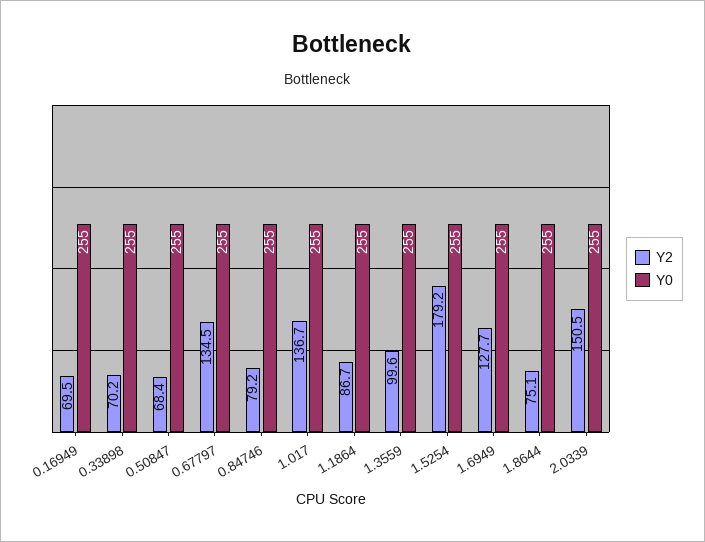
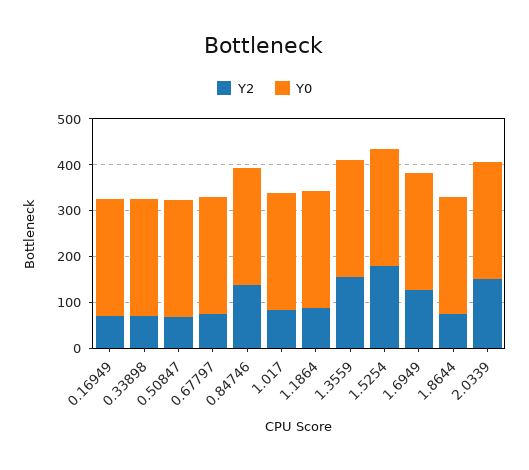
  {
    "Y2": {
      "0.16949": 69.5,
      "0.33898": 70.2,
      "0.50847": 68.4,
-     "0.67797": 134.5,
+     "0.67797": 80,
-     "0.84746": 79.2,
+     "0.84746": 140,
-     "1.017": 136.7,
+     "1.017": 80,
      "1.1864": 86.7,
-     "1.3559": 99.6,
+     "1.3559": 160,
      "1.5254": 179.2,
      "1.6949": 127.7,
      "1.8644": 75.1,
      "2.0339": 150.5
    },
    "Y0": {
      "0.16949": 255,
      "0.33898": 255,
      "0.50847": 255,
      "0.67797": 255,
      "0.84746": 255,
      "1.017": 255,
      "1.1864": 255,
      "1.3559": 255,
      "1.5254": 255,
      "1.6949": 255,
      "1.8644": 255,
      "2.0339": 255
    }
  }

